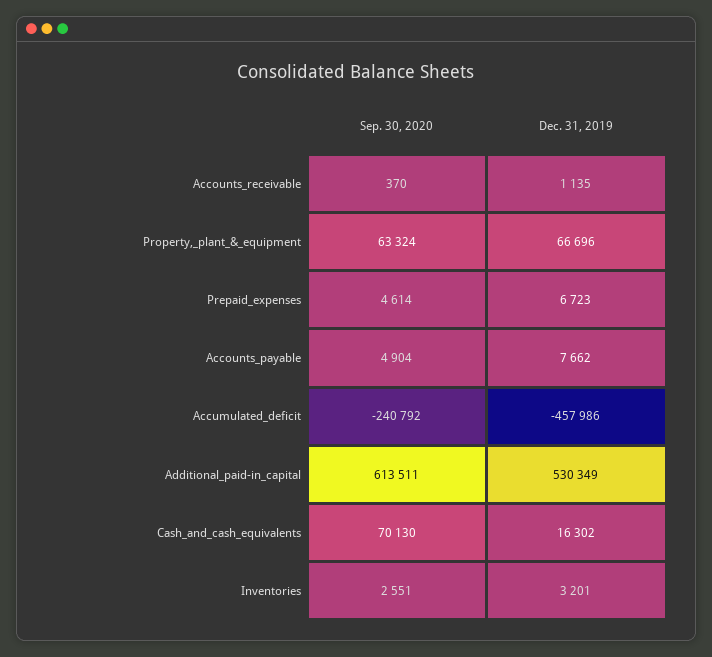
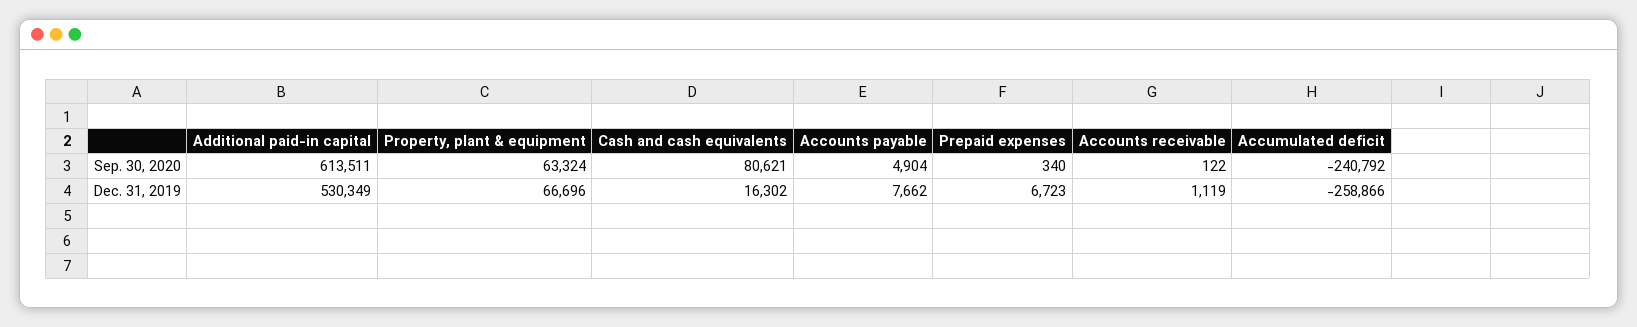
  {
    "Sep. 30, 2020": {
-     "Accounts_receivable": 370,
+     "Accounts_receivable": 122,
      "Property,_plant_&_equipment": 63324,
-     "Prepaid_expenses": 4614,
+     "Prepaid_expenses": 340,
      "Accounts_payable": 4904,
      "Accumulated_deficit": -240792,
      "Additional_paid-in_capital": 613511,
-     "Cash_and_cash_equivalents": 70130,
+     "Cash_and_cash_equivalents": 80621
-     "Inventories": 2551
    },
    "Dec. 31, 2019": {
-     "Accounts_receivable": 1135,
+     "Accounts_receivable": 1119,
      "Property,_plant_&_equipment": 66696,
      "Prepaid_expenses": 6723,
      "Accounts_payable": 7662,
-     "Accumulated_deficit": -457986,
+     "Accumulated_deficit": -258866,
      "Additional_paid-in_capital": 530349,
-     "Cash_and_cash_equivalents": 16302,
+     "Cash_and_cash_equivalents": 16302
-     "Inventories": 3201
    }
  }

